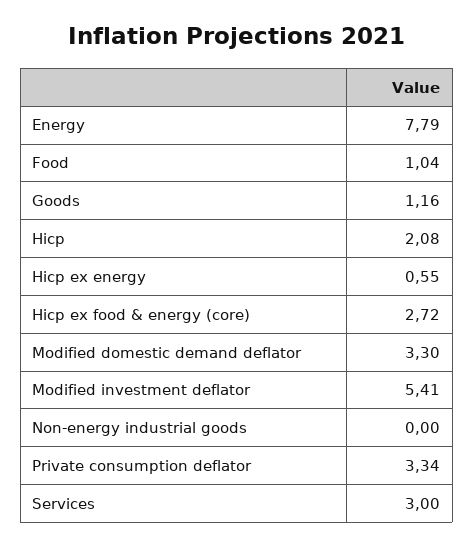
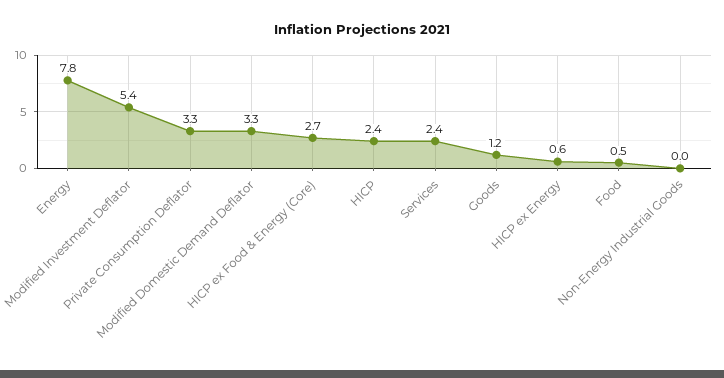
  {
    "Energy": 7.79,
-   "Food": 1.04,
+   "Food": 0.5,
    "Goods": 1.16,
-   "Hicp": 2.08,
+   "Hicp": 2.4,
    "Hicp ex energy": 0.55,
    "Hicp ex food & energy (core)": 2.72,
    "Modified domestic demand deflator": 3.3,
    "Modified investment deflator": 5.41,
    "Non-energy industrial goods": 0,
    "Private consumption deflator": 3.34,
-   "Services": 3
+   "Services": 2.4
  }

